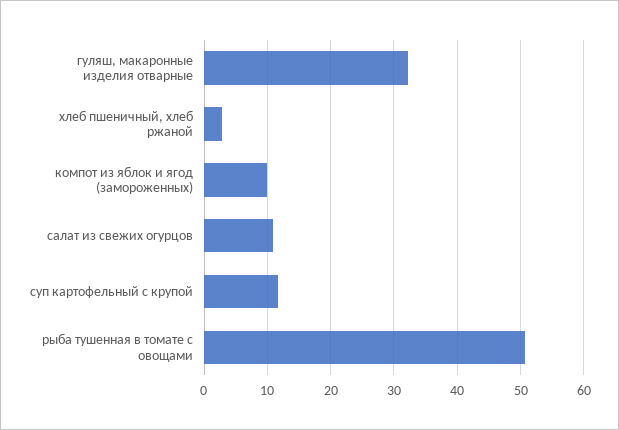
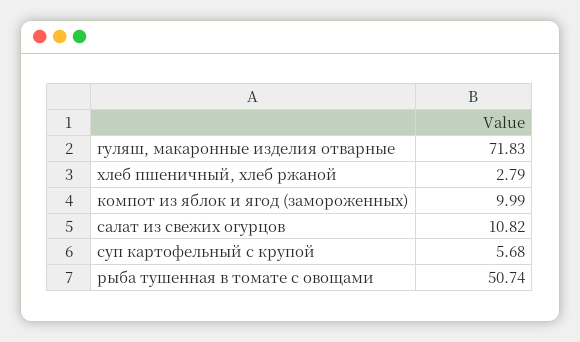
  {
-   "гуляш, макаронные изделия отварные": 32,
+   "гуляш, макаронные изделия отварные": 71.83,
    "хлеб пшеничный, хлеб ржаной": 2.79,
    "компот из яблок и ягод (замороженных)": 9.99,
    "салат из свежих огурцов": 10.82,
-   "суп картофельный с крупой": 12,
+   "суп картофельный с крупой": 5.68,
    "рыба тушенная в томате с овощами": 50.74
  }

